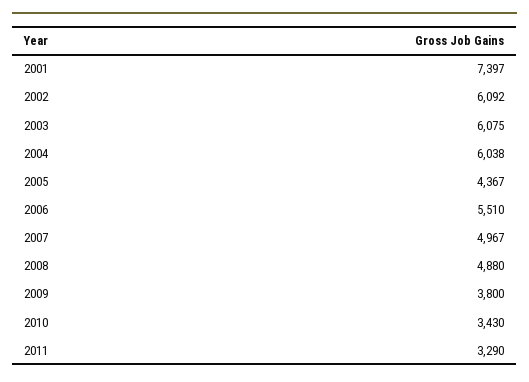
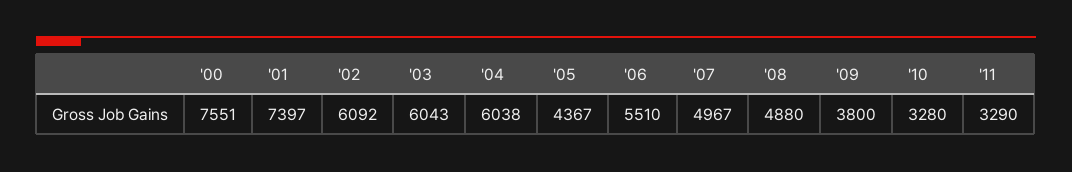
  {
    "2001": 7397,
    "2002": 6092,
-   "2003": 6075,
+   "2003": 6043,
    "2004": 6038,
    "2005": 4367,
    "2006": 5510,
    "2007": 4967,
    "2008": 4880,
    "2009": 3800,
-   "2010": 3430,
+   "2010": 3280,
-   "2011": 3290
+   "2011": 3290,
+   "'00": 7551
  }

